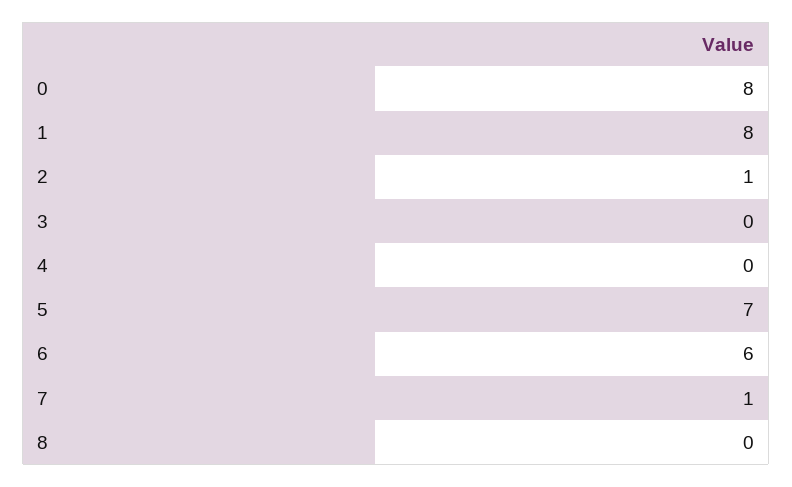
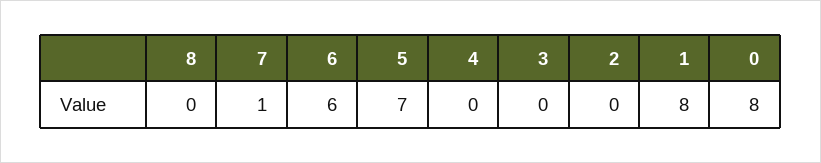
  {
    "0": 8,
    "1": 8,
-   "2": 1,
+   "2": 0,
    "3": 0,
    "4": 0,
    "5": 7,
    "6": 6,
    "7": 1,
    "8": 0
  }

